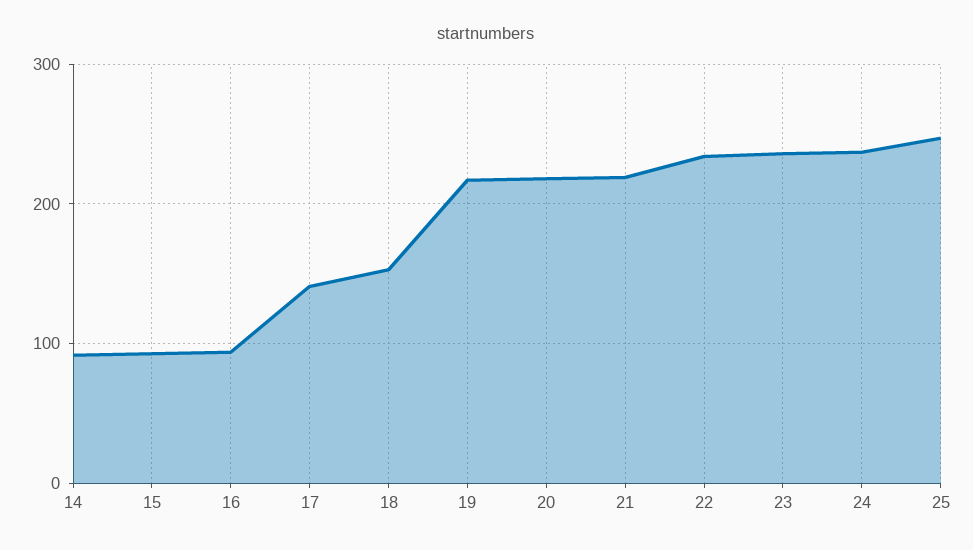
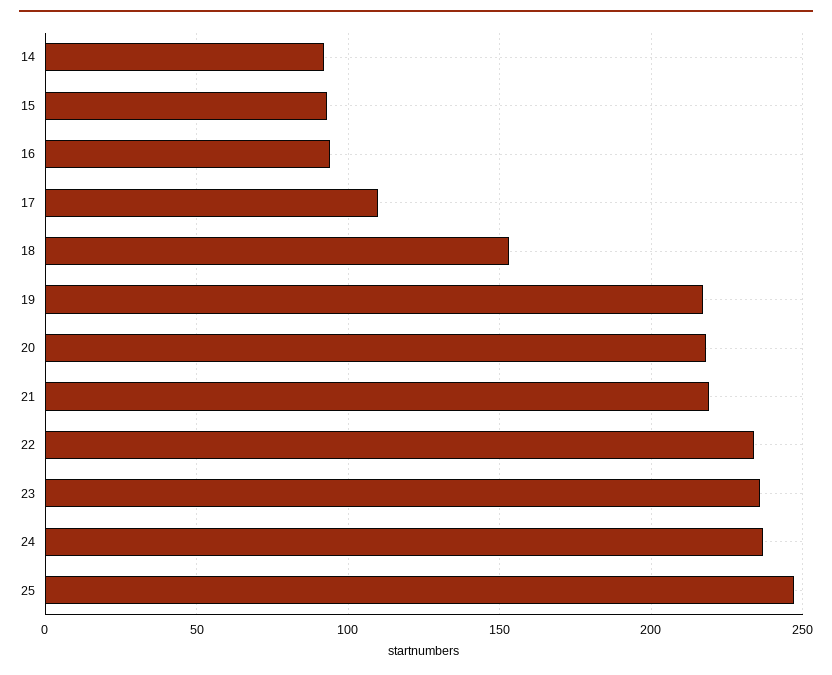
  {
    "14": 90,
    "15": 95,
    "16": 95,
-   "17": 140,
+   "17": 110,
    "18": 155,
    "19": 215,
    "20": 220,
    "21": 220,
    "22": 235,
    "23": 235,
    "24": 235,
    "25": 245
  }

